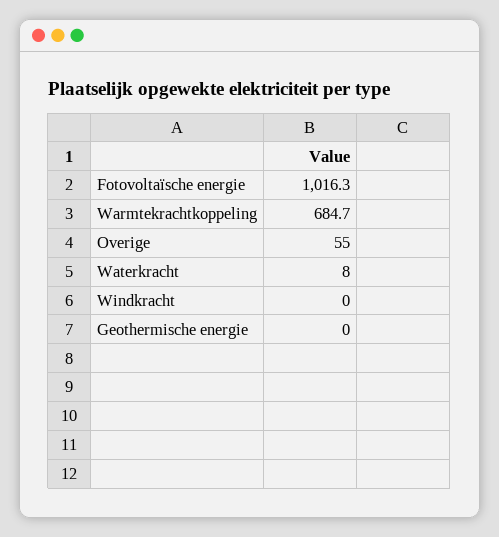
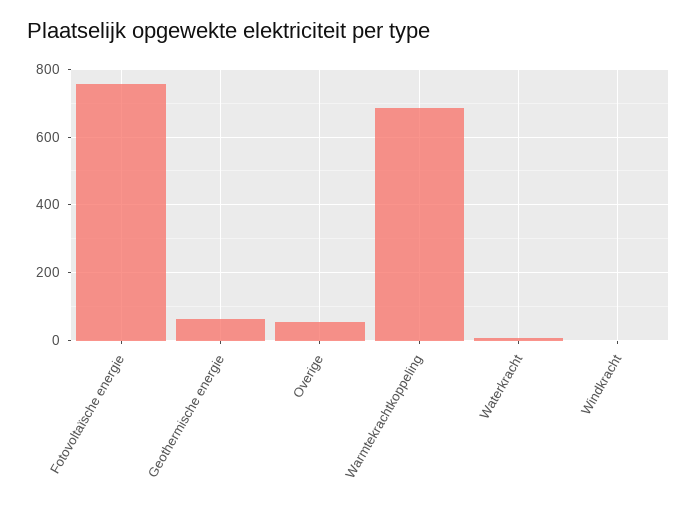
  {
-   "Fotovoltaïsche energie": 1016.3,
+   "Fotovoltaïsche energie": 760,
    "Warmtekrachtkoppeling": 684.7,
    "Overige": 55,
    "Waterkracht": 8,
    "Windkracht": 0,
-   "Geothermische energie": 0
+   "Geothermische energie": 60
  }

